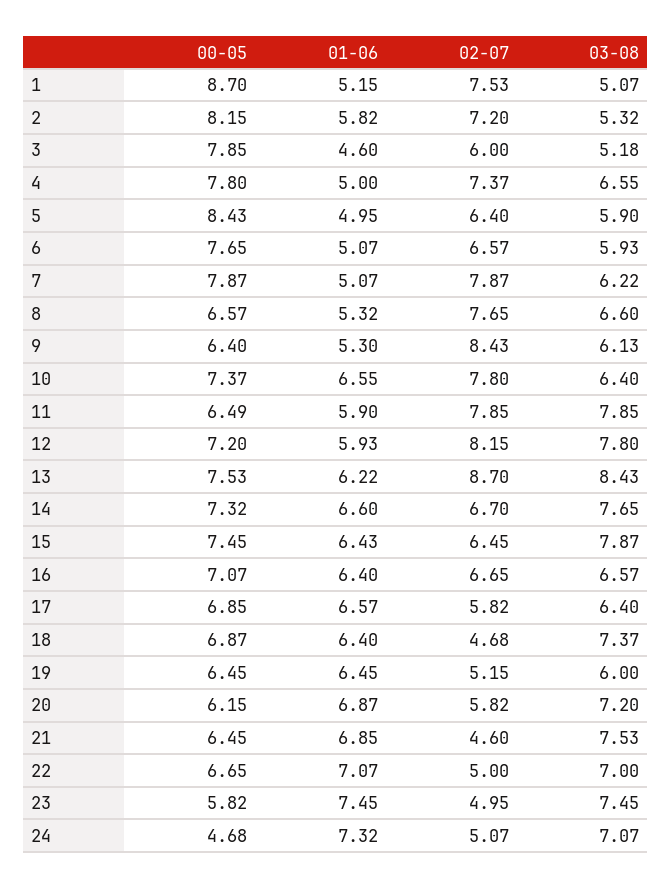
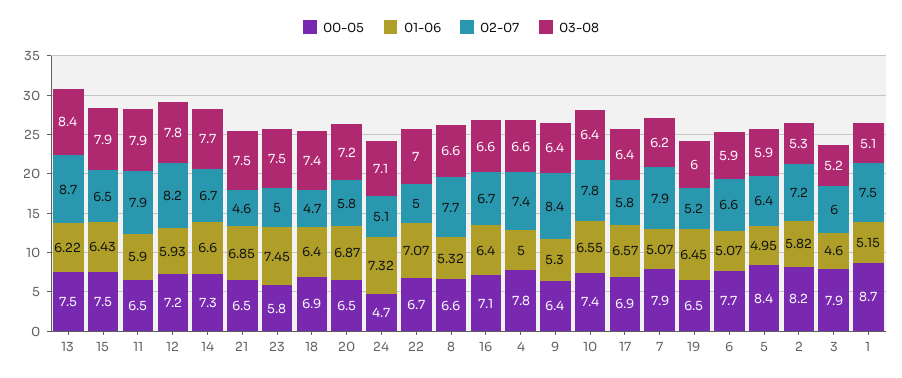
  {
    "00-05": {
      "1": 8.7,
      "2": 8.15,
      "3": 7.85,
      "4": 7.8,
      "5": 8.43,
      "6": 7.65,
      "7": 7.87,
      "8": 6.57,
      "9": 6.4,
      "10": 7.37,
      "11": 6.49,
      "12": 7.2,
      "13": 7.53,
      "14": 7.32,
      "15": 7.45,
      "16": 7.07,
      "17": 6.85,
      "18": 6.87,
      "19": 6.45,
-     "20": 6.15,
+     "20": 6.5,
      "21": 6.45,
      "22": 6.65,
      "23": 5.82,
      "24": 4.68
    },
    "01-06": {
      "1": 5.15,
      "2": 5.82,
      "3": 4.6,
      "4": 5,
      "5": 4.95,
      "6": 5.07,
      "7": 5.07,
      "8": 5.32,
      "9": 5.3,
      "10": 6.55,
      "11": 5.9,
      "12": 5.93,
      "13": 6.22,
      "14": 6.6,
      "15": 6.43,
      "16": 6.4,
      "17": 6.57,
      "18": 6.4,
      "19": 6.45,
      "20": 6.87,
      "21": 6.85,
      "22": 7.07,
      "23": 7.45,
      "24": 7.32
    },
    "02-07": {
      "1": 7.53,
      "2": 7.2,
      "3": 6,
      "4": 7.37,
      "5": 6.4,
      "6": 6.57,
      "7": 7.87,
      "8": 7.65,
      "9": 8.43,
      "10": 7.8,
      "11": 7.85,
      "12": 8.15,
      "13": 8.7,
      "14": 6.7,
      "15": 6.45,
      "16": 6.65,
      "17": 5.82,
      "18": 4.68,
      "19": 5.15,
      "20": 5.82,
      "21": 4.6,
      "22": 5,
      "23": 4.95,
      "24": 5.07
    },
    "03-08": {
      "1": 5.07,
      "2": 5.32,
      "3": 5.18,
      "4": 6.55,
      "5": 5.9,
      "6": 5.93,
      "7": 6.22,
      "8": 6.6,
-     "9": 6.13,
+     "9": 6.4,
      "10": 6.4,
      "11": 7.85,
      "12": 7.8,
      "13": 8.43,
      "14": 7.65,
      "15": 7.87,
      "16": 6.57,
      "17": 6.4,
      "18": 7.37,
      "19": 6,
      "20": 7.2,
      "21": 7.53,
      "22": 7,
      "23": 7.45,
      "24": 7.07
    }
  }

